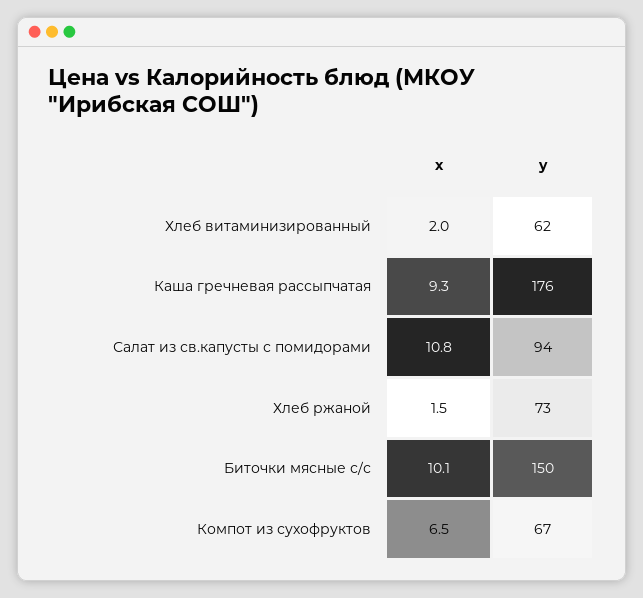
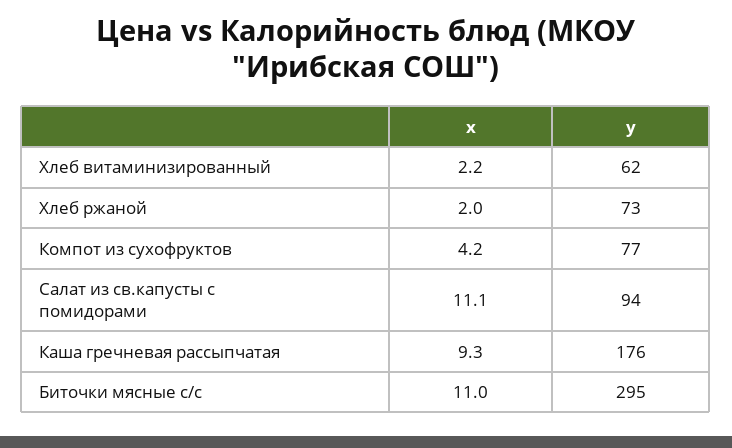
  {
    "x": {
-     "Хлеб витаминизированный": 2,
+     "Хлеб витаминизированный": 2.2,
      "Каша гречневая рассыпчатая": 9.3,
-     "Салат из св.капусты с помидорами": 10.8,
+     "Салат из св.капусты с помидорами": 11.1,
-     "Хлеб ржаной": 1.5,
+     "Хлеб ржаной": 2,
-     "Биточки мясные с/с": 10.1,
+     "Биточки мясные с/с": 11,
-     "Компот из сухофруктов": 6.5
+     "Компот из сухофруктов": 4.2
    },
    "y": {
      "Хлеб витаминизированный": 62,
      "Каша гречневая рассыпчатая": 176,
      "Салат из св.капусты с помидорами": 94,
      "Хлеб ржаной": 73,
-     "Биточки мясные с/с": 150,
+     "Биточки мясные с/с": 295,
-     "Компот из сухофруктов": 67
+     "Компот из сухофруктов": 77
    }
  }

